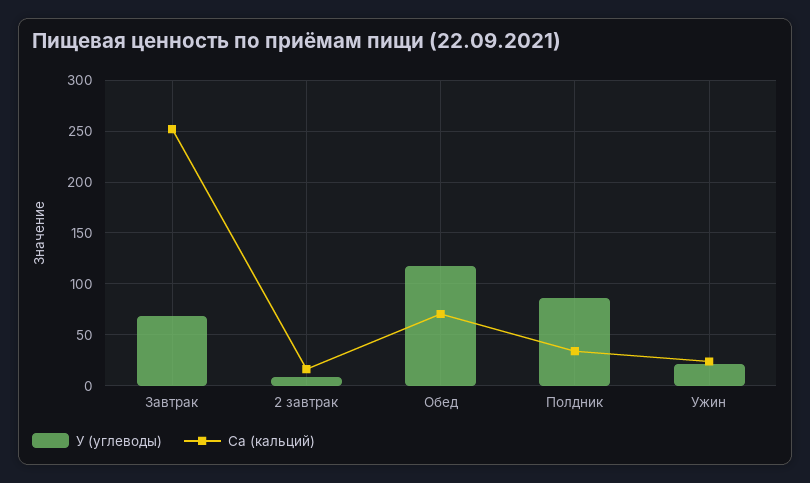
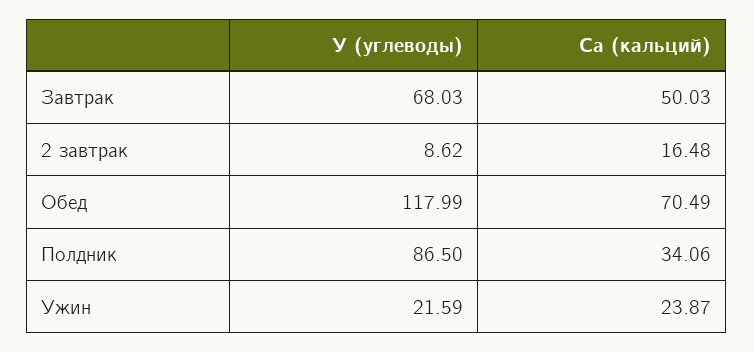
  {
    "У (углеводы)": {
      "Завтрак": 68.03,
      "2 завтрак": 8.62,
      "Обед": 117.99,
      "Полдник": 86.5,
      "Ужин": 21.59
    },
    "Са (кальций)": {
-     "Завтрак": 250,
+     "Завтрак": 50.03,
      "2 завтрак": 16.48,
      "Обед": 70.49,
      "Полдник": 34.06,
      "Ужин": 23.87
    }
  }

